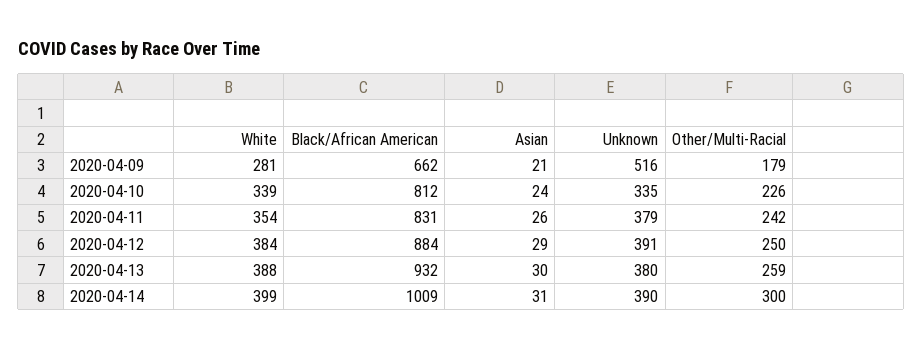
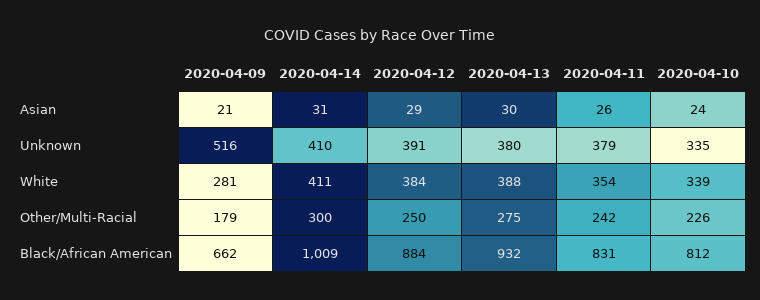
  {
    "White": {
      "2020-04-09": 281,
      "2020-04-10": 339,
      "2020-04-11": 354,
      "2020-04-12": 384,
      "2020-04-13": 388,
-     "2020-04-14": 399
+     "2020-04-14": 411
    },
    "Black/African American": {
      "2020-04-09": 662,
      "2020-04-10": 812,
      "2020-04-11": 831,
      "2020-04-12": 884,
      "2020-04-13": 932,
      "2020-04-14": 1009
    },
    "Asian": {
      "2020-04-09": 21,
      "2020-04-10": 24,
      "2020-04-11": 26,
      "2020-04-12": 29,
      "2020-04-13": 30,
      "2020-04-14": 31
    },
    "Unknown": {
      "2020-04-09": 516,
      "2020-04-10": 335,
      "2020-04-11": 379,
      "2020-04-12": 391,
      "2020-04-13": 380,
-     "2020-04-14": 390
+     "2020-04-14": 410
    },
    "Other/Multi-Racial": {
      "2020-04-09": 179,
      "2020-04-10": 226,
      "2020-04-11": 242,
      "2020-04-12": 250,
-     "2020-04-13": 259,
+     "2020-04-13": 275,
      "2020-04-14": 300
    }
  }

